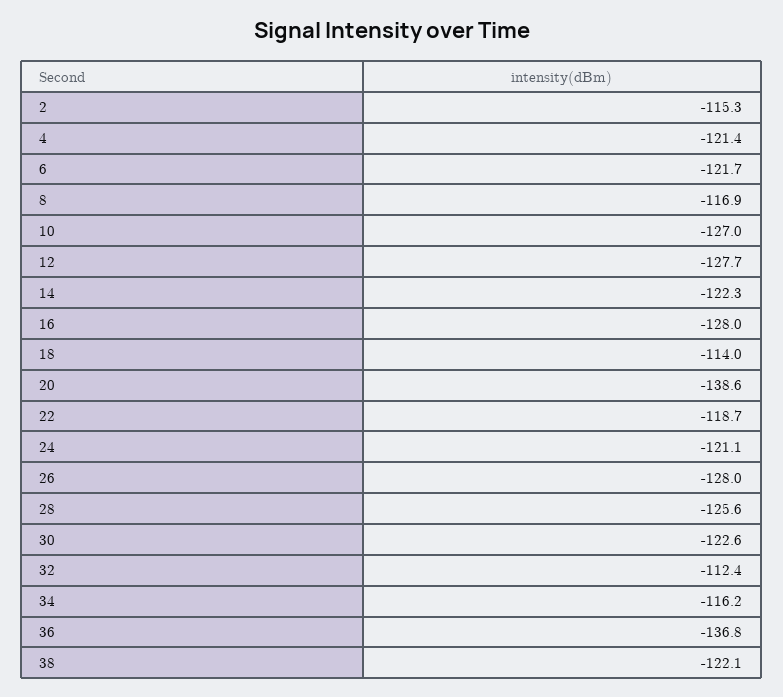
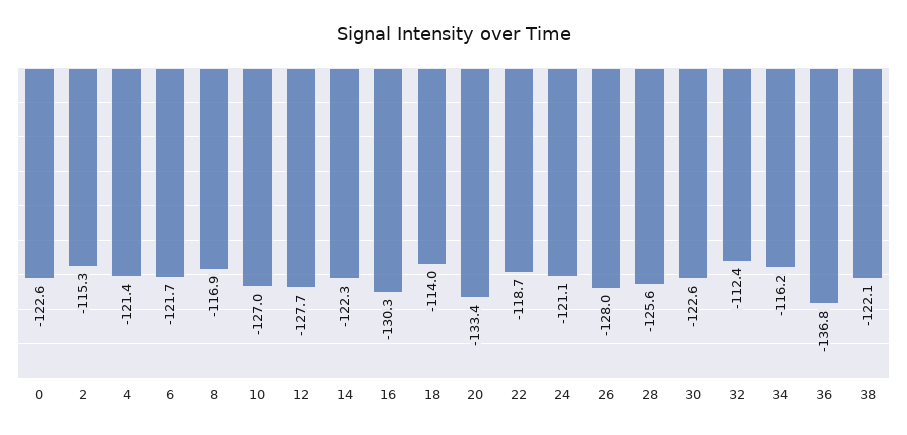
  {
    "2": -115.3,
    "4": -121.4,
    "6": -121.7,
    "8": -116.9,
    "10": -127,
    "12": -127.7,
    "14": -122.3,
-   "16": -128,
+   "16": -130.3,
    "18": -114,
-   "20": -138.6,
+   "20": -133.4,
    "22": -118.7,
    "24": -121.1,
    "26": -128,
    "28": -125.6,
    "30": -122.6,
    "32": -112.4,
    "34": -116.2,
    "36": -136.8,
-   "38": -122.1
+   "38": -122.1,
+   "0": -122.6
  }

